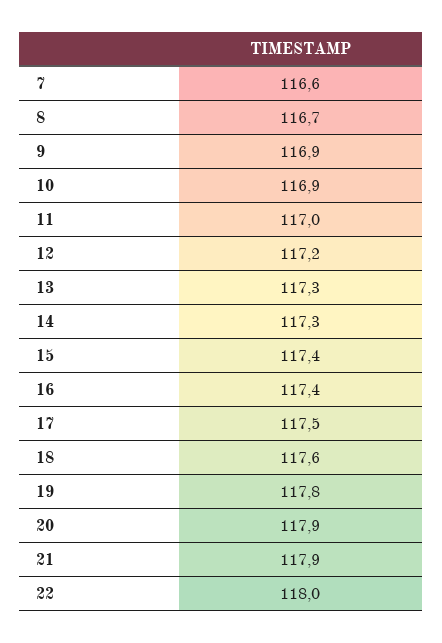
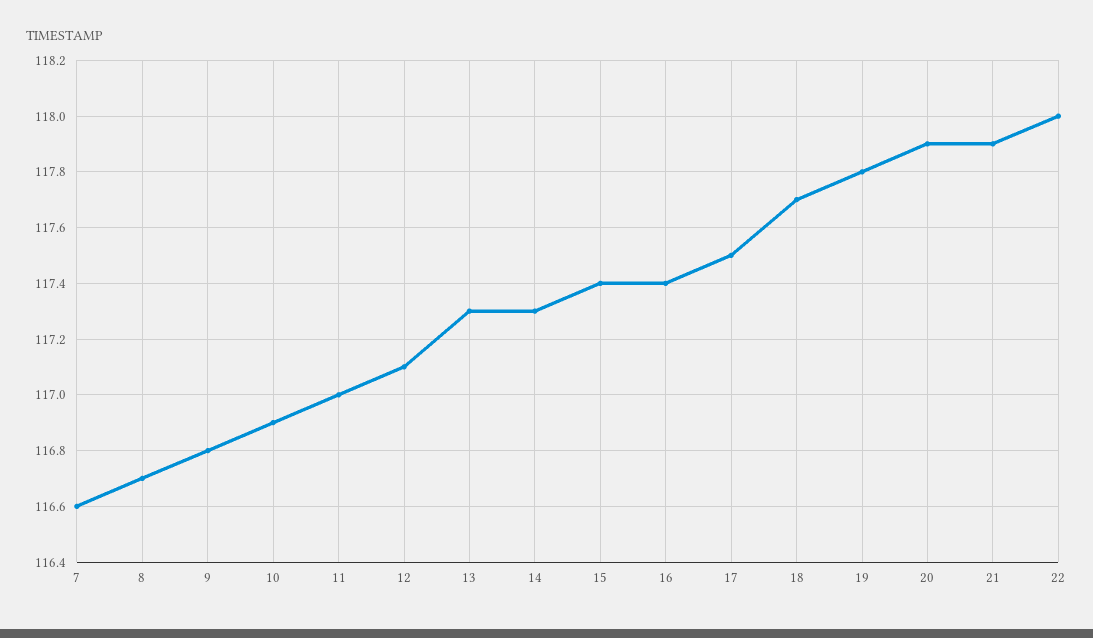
  {
    "7": 116.6,
    "8": 116.7,
-   "9": 116.9,
+   "9": 116.8,
    "10": 116.9,
    "11": 117,
-   "12": 117.2,
+   "12": 117.1,
    "13": 117.3,
    "14": 117.3,
    "15": 117.4,
    "16": 117.4,
    "17": 117.5,
-   "18": 117.6,
+   "18": 117.7,
    "19": 117.8,
    "20": 117.9,
    "21": 117.9,
    "22": 118
  }

